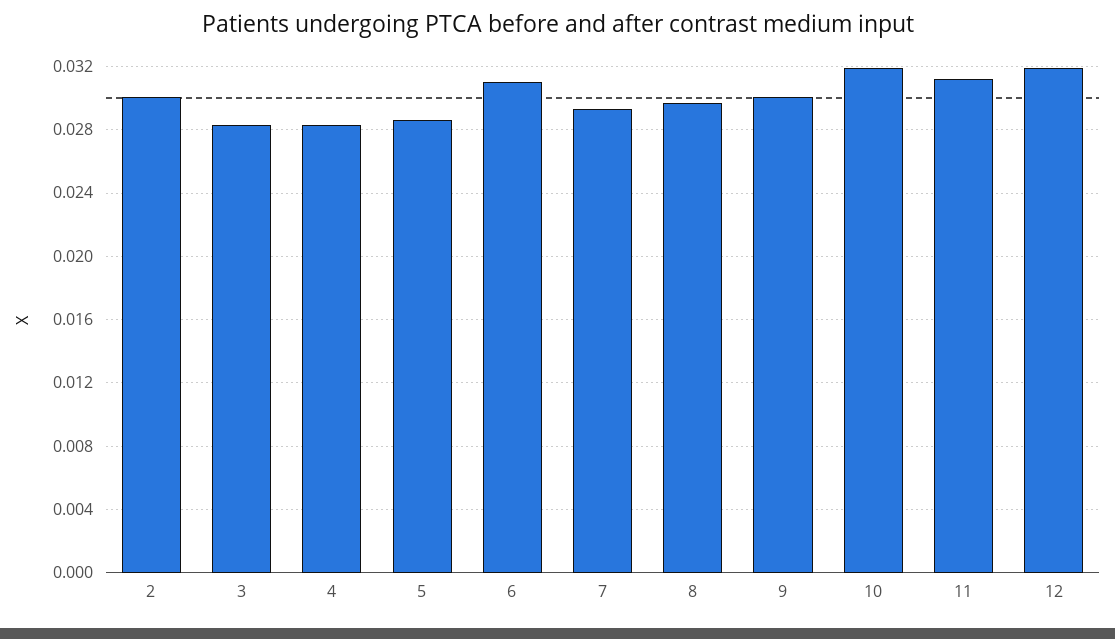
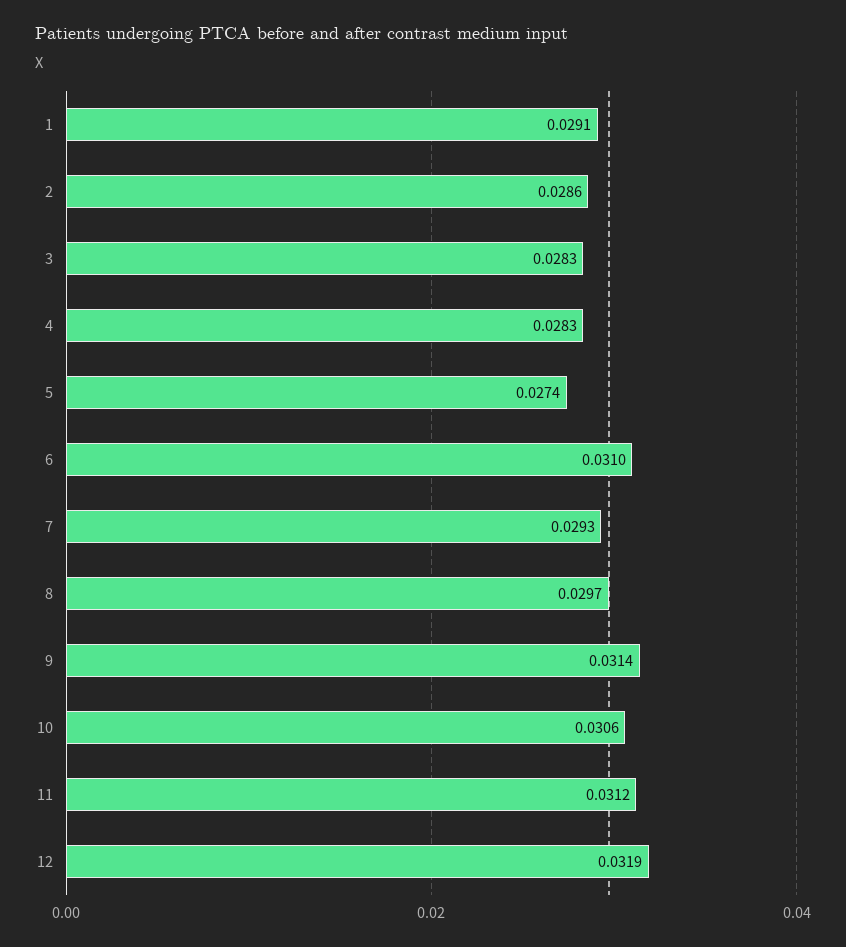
  {
-   "2": 0.03,
+   "2": 0.0286,
    "3": 0.0283,
    "4": 0.0283,
-   "5": 0.0285,
+   "5": 0.0274,
    "6": 0.031,
    "7": 0.0293,
    "8": 0.0297,
-   "9": 0.03,
+   "9": 0.0314,
-   "10": 0.032,
+   "10": 0.0306,
    "11": 0.0312,
-   "12": 0.0319
+   "12": 0.0319,
+   "1": 0.0291
  }

